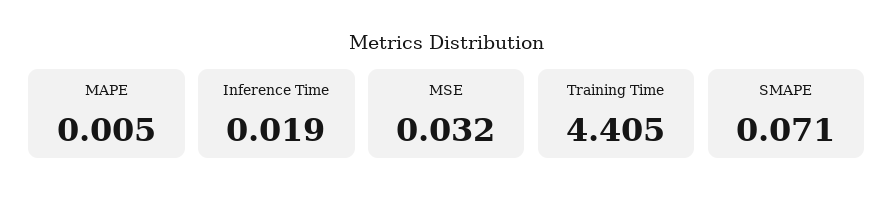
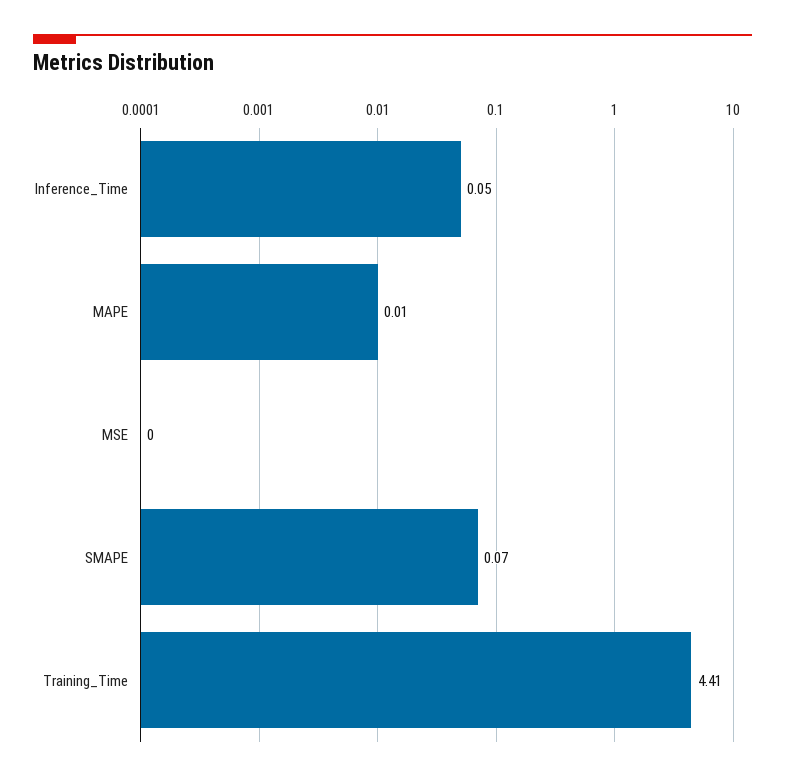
  {
    "MAPE": 0.005,
-   "Inference Time": 0.019,
+   "Inference Time": 0.05,
-   "MSE": 0.032,
+   "MSE": 0,
    "Training Time": 4.405,
    "SMAPE": 0.071
  }

